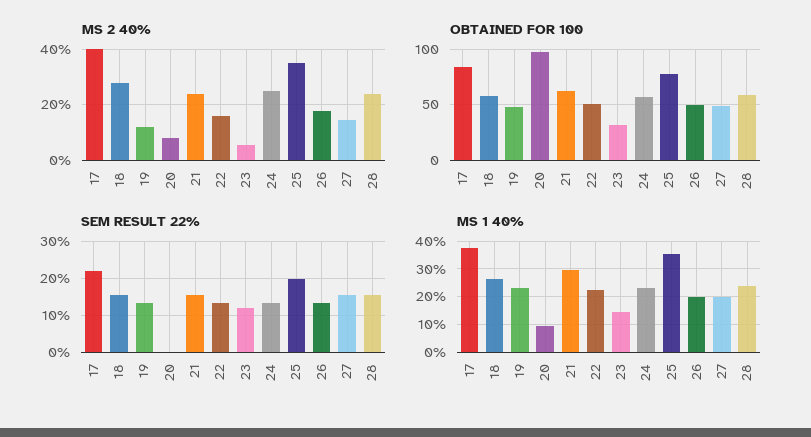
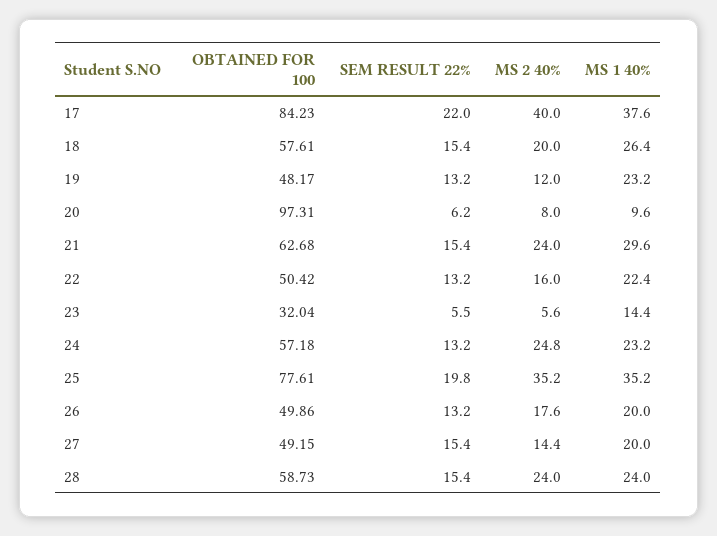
  {
    "MS 2 40%": {
      "17": 40,
-     "18": 27.5,
+     "18": 20,
      "19": 12,
      "20": 8,
      "21": 24,
      "22": 16,
      "23": 5.6,
      "24": 24.8,
      "25": 35.2,
      "26": 17.6,
      "27": 14.4,
      "28": 24
    },
    "OBTAINED FOR 100": {
      "17": 84.23,
      "18": 57.61,
      "19": 48.17,
      "20": 97.31,
      "21": 62.68,
      "22": 50.42,
      "23": 32.04,
      "24": 57.18,
      "25": 77.61,
      "26": 49.86,
      "27": 49.15,
      "28": 58.73
    },
    "SEM RESULT 22%": {
      "17": 22,
      "18": 15.4,
      "19": 13.2,
-     "20": 0,
+     "20": 6.2,
      "21": 15.4,
      "22": 13.2,
-     "23": 12,
+     "23": 5.5,
      "24": 13.2,
      "25": 19.8,
      "26": 13.2,
      "27": 15.4,
      "28": 15.4
    },
    "MS 1 40%": {
      "17": 37.6,
      "18": 26.4,
      "19": 23.2,
      "20": 9.6,
      "21": 29.6,
      "22": 22.4,
      "23": 14.4,
      "24": 23.2,
      "25": 35.2,
      "26": 20,
      "27": 20,
      "28": 24
    }
  }

